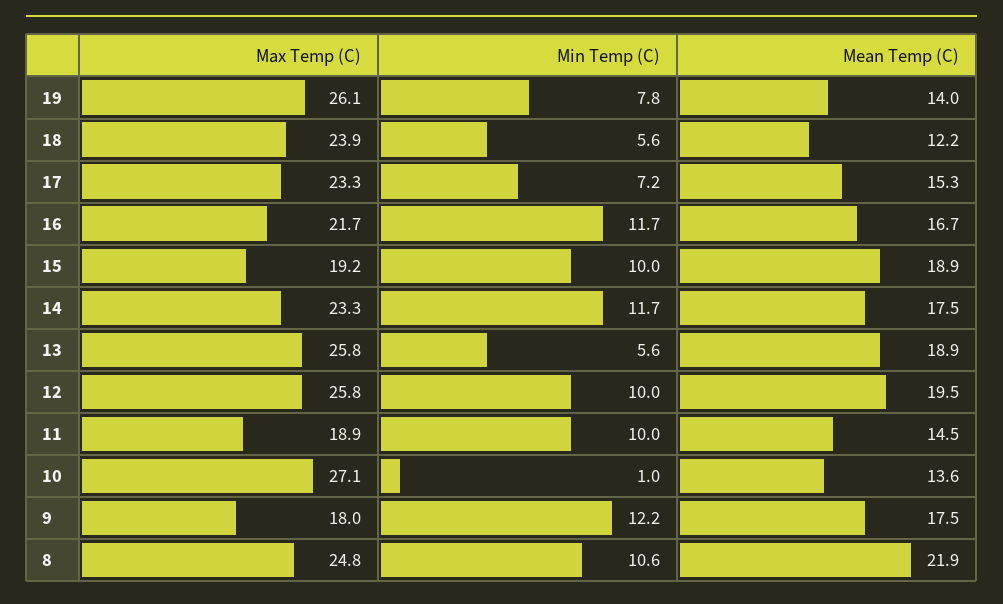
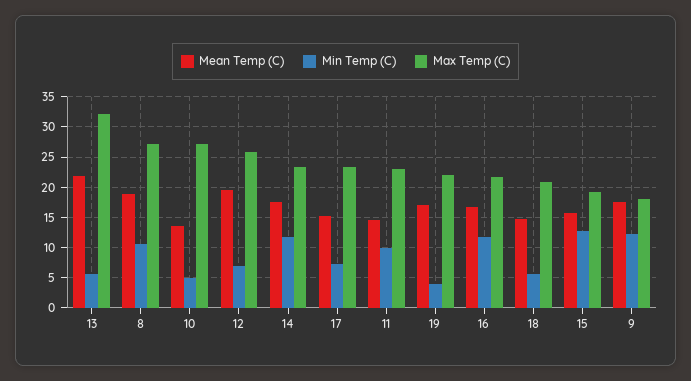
  {
    "Max Temp (C)": {
-     "19": 26.1,
+     "19": 22,
-     "18": 23.9,
+     "18": 21,
      "17": 23.3,
      "16": 21.7,
      "15": 19.2,
      "14": 23.3,
-     "13": 25.8,
+     "13": 32,
      "12": 25.8,
-     "11": 18.9,
+     "11": 23,
      "10": 27.1,
      "9": 18,
-     "8": 24.8
+     "8": 27
    },
    "Min Temp (C)": {
-     "19": 7.8,
+     "19": 4,
      "18": 5.6,
      "17": 7.2,
      "16": 11.7,
-     "15": 10,
+     "15": 13,
      "14": 11.7,
      "13": 5.6,
-     "12": 10,
+     "12": 7,
      "11": 10,
-     "10": 1,
+     "10": 5,
      "9": 12.2,
      "8": 10.6
    },
    "Mean Temp (C)": {
-     "19": 14,
+     "19": 17,
-     "18": 12.2,
+     "18": 15,
      "17": 15.3,
      "16": 16.7,
-     "15": 18.9,
+     "15": 16,
      "14": 17.5,
-     "13": 18.9,
+     "13": 22,
      "12": 19.5,
      "11": 14.5,
      "10": 13.6,
      "9": 17.5,
-     "8": 21.9
+     "8": 19
    }
  }

